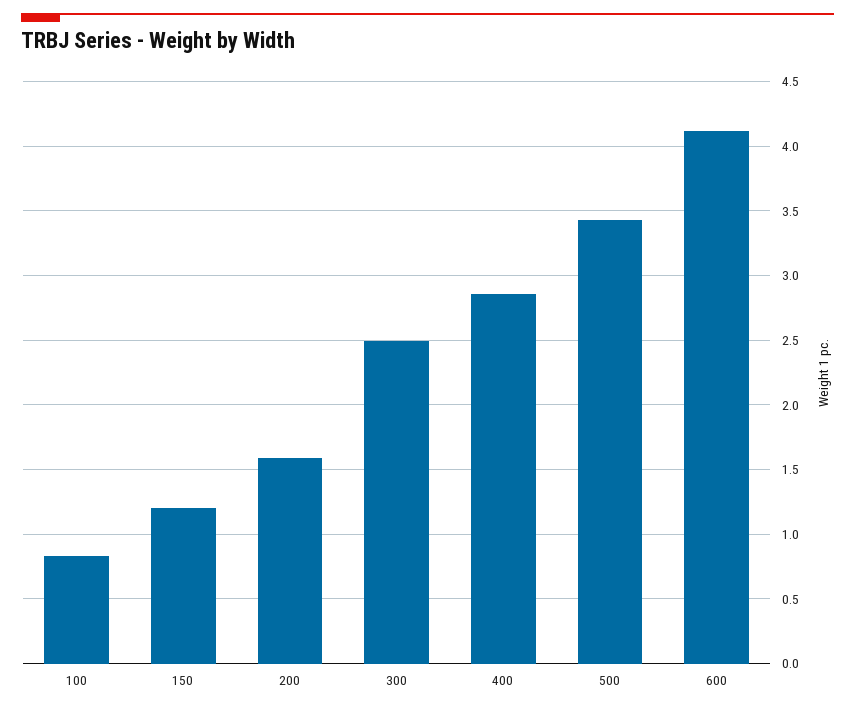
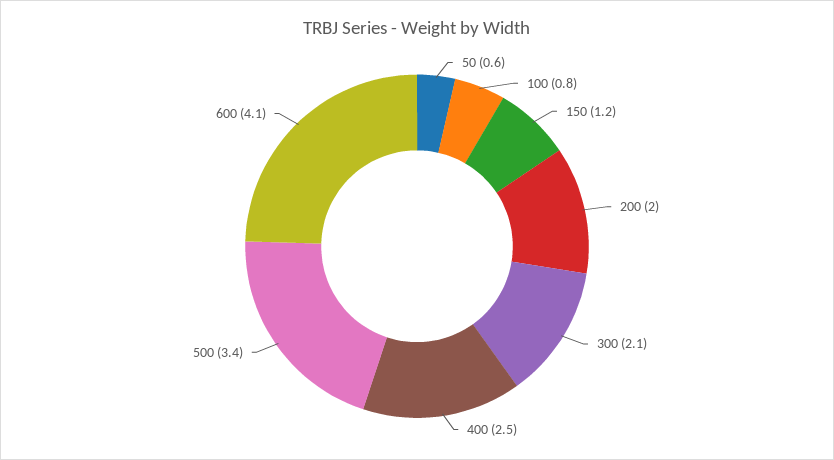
  {
    "100": 0.8,
    "150": 1.2,
-   "200": 1.6,
+   "200": 2,
-   "300": 2.5,
+   "300": 2.1,
-   "400": 2.85,
+   "400": 2.5,
    "500": 3.4,
-   "600": 4.1
+   "600": 4.1,
+   "50": 0.6
  }

